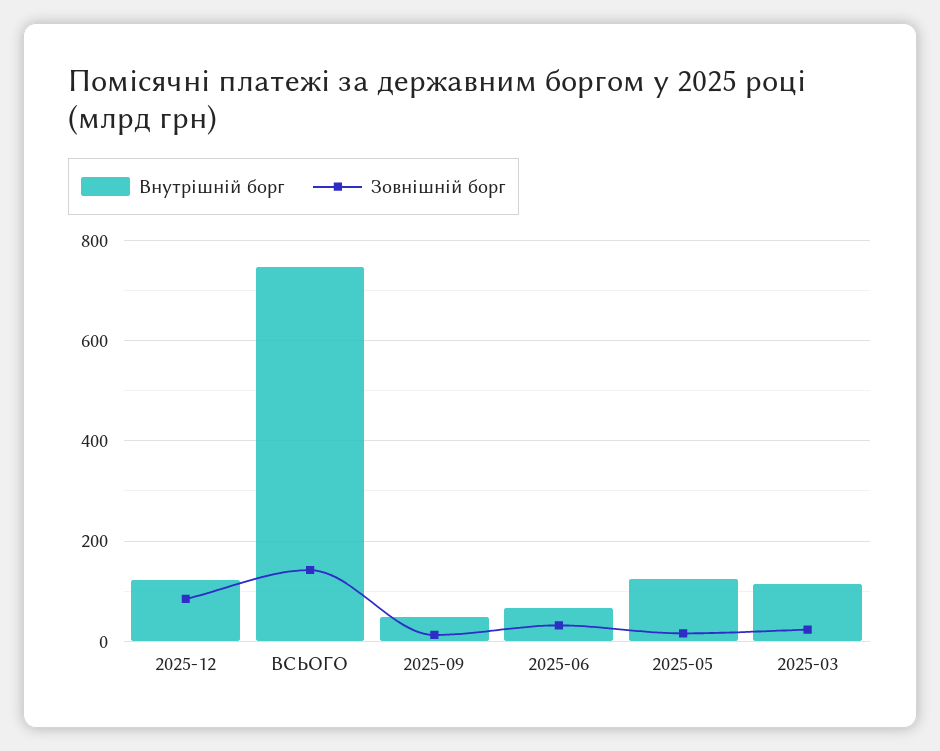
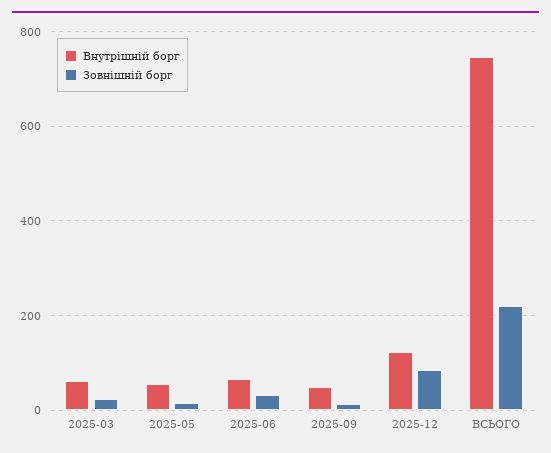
  {
    "Внутрішній борг": {
      "2025-12": 120,
      "ВСЬОГО": 740,
      "2025-09": 40,
      "2025-06": 60,
-     "2025-05": 120,
+     "2025-05": 60,
-     "2025-03": 120
+     "2025-03": 60
    },
    "Зовнішній борг": {
      "2025-12": 80,
-     "ВСЬОГО": 140,
+     "ВСЬОГО": 220,
      "2025-09": 20,
      "2025-06": 40,
      "2025-05": 20,
      "2025-03": 20
    }
  }

